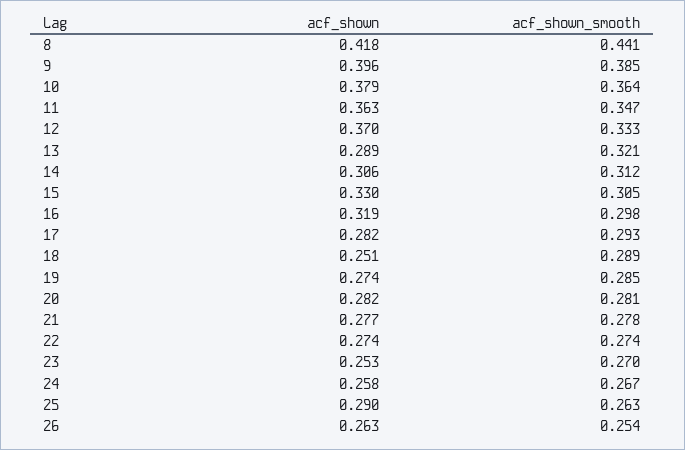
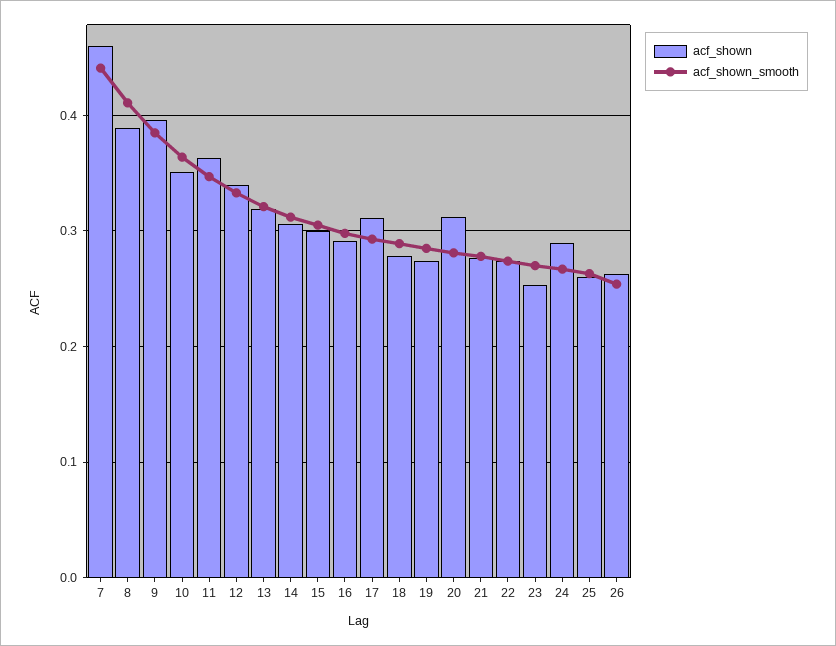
  {
    "acf_shown": {
-     "8": 0.418,
+     "8": 0.39,
      "9": 0.396,
-     "10": 0.379,
+     "10": 0.35,
      "11": 0.363,
-     "12": 0.37,
+     "12": 0.34,
-     "13": 0.289,
+     "13": 0.32,
      "14": 0.306,
-     "15": 0.33,
+     "15": 0.3,
-     "16": 0.319,
+     "16": 0.29,
-     "17": 0.282,
+     "17": 0.31,
-     "18": 0.251,
+     "18": 0.28,
      "19": 0.274,
-     "20": 0.282,
+     "20": 0.31,
      "21": 0.277,
      "22": 0.274,
      "23": 0.253,
-     "24": 0.258,
+     "24": 0.29,
-     "25": 0.29,
+     "25": 0.26,
-     "26": 0.263
+     "26": 0.263,
+     "7": 0.46
    },
    "acf_shown_smooth": {
-     "8": 0.441,
+     "8": 0.41,
      "9": 0.385,
      "10": 0.364,
      "11": 0.347,
      "12": 0.333,
      "13": 0.321,
      "14": 0.312,
      "15": 0.305,
      "16": 0.298,
      "17": 0.293,
      "18": 0.289,
      "19": 0.285,
      "20": 0.281,
      "21": 0.278,
      "22": 0.274,
      "23": 0.27,
      "24": 0.267,
      "25": 0.263,
-     "26": 0.254
+     "26": 0.254,
+     "7": 0.44
    }
  }

